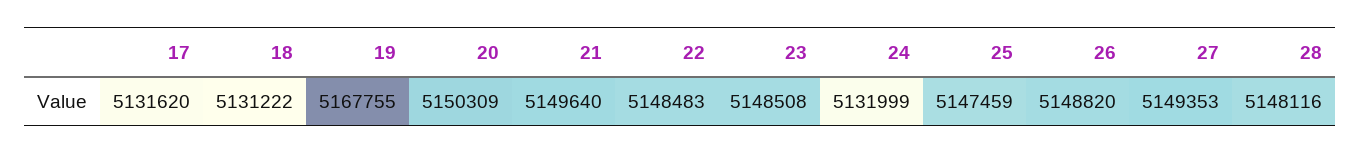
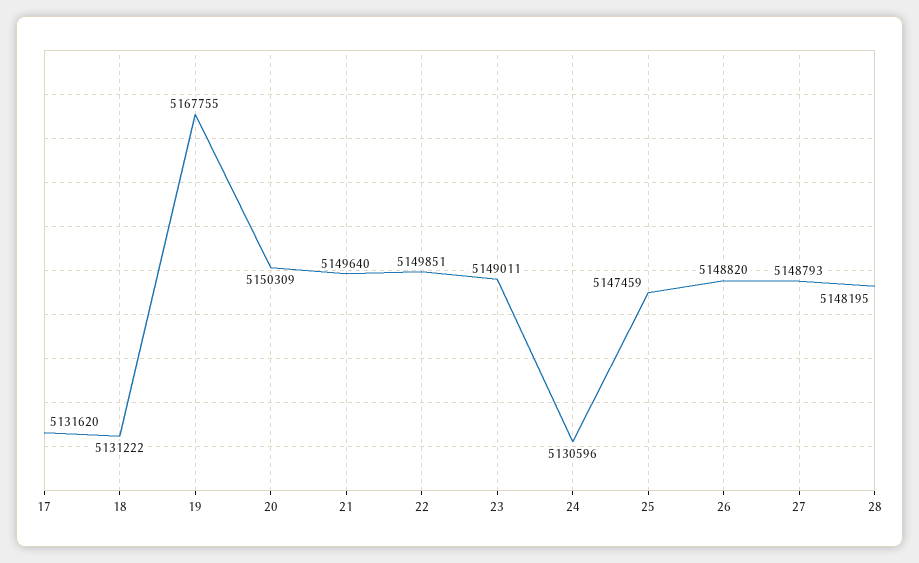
  {
    "17": 5131620,
    "18": 5131222,
    "19": 5167755,
    "20": 5150309,
    "21": 5149640,
-   "22": 5148483,
+   "22": 5149851,
-   "23": 5148508,
+   "23": 5149011,
-   "24": 5131999,
+   "24": 5130596,
    "25": 5147459,
    "26": 5148820,
-   "27": 5149353,
+   "27": 5148793,
-   "28": 5148116
+   "28": 5148195
  }

